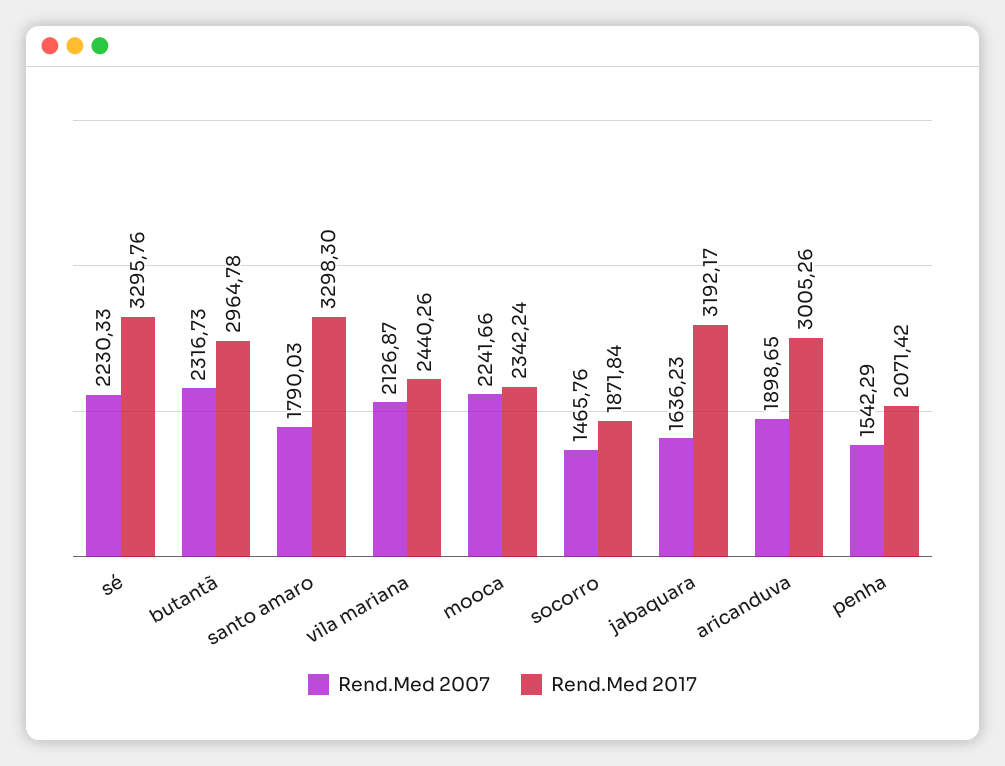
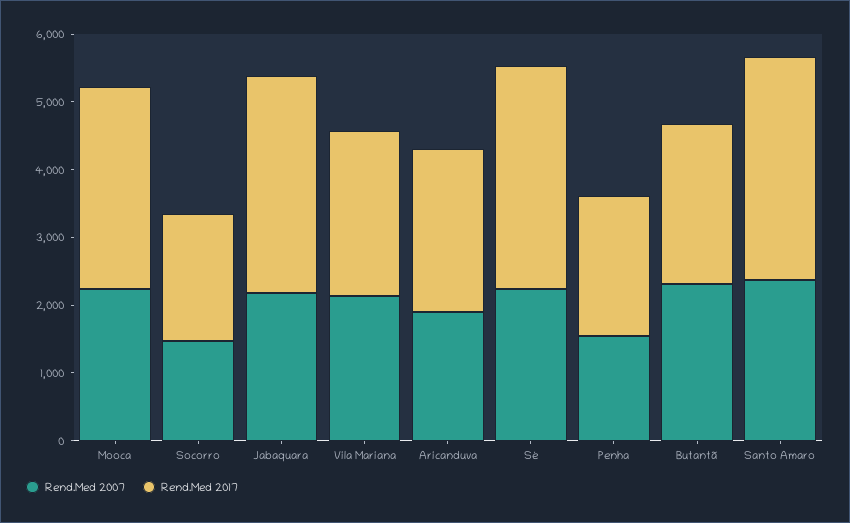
  {
    "Rend.Med 2007": {
      "sé": 2230.33,
      "butantã": 2316.73,
-     "santo amaro": 1790.03,
+     "santo amaro": 2400,
      "vila mariana": 2126.87,
      "mooca": 2241.66,
      "socorro": 1465.76,
-     "jabaquara": 1636.23,
+     "jabaquara": 2200,
      "aricanduva": 1898.65,
      "penha": 1542.29
    },
    "Rend.Med 2017": {
      "sé": 3295.76,
-     "butantã": 2964.78,
+     "butantã": 2400,
      "santo amaro": 3298.3,
      "vila mariana": 2440.26,
-     "mooca": 2342.24,
+     "mooca": 3000,
      "socorro": 1871.84,
      "jabaquara": 3192.17,
-     "aricanduva": 3005.26,
+     "aricanduva": 2400,
      "penha": 2071.42
    }
  }

